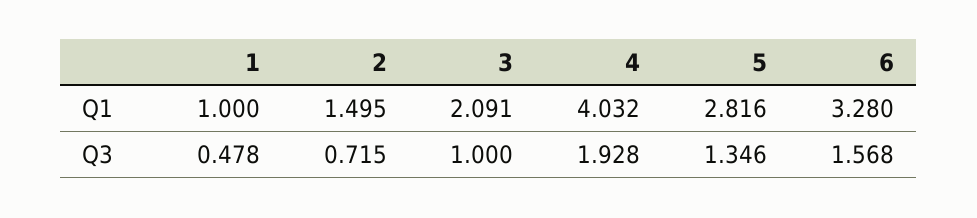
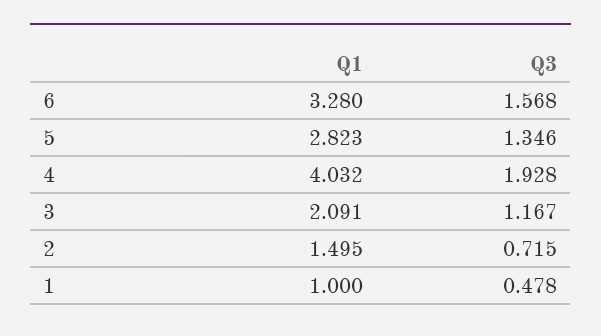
  {
    "1": {
      "Q1": 1,
      "Q3": 0.478
    },
    "2": {
      "Q1": 1.495,
      "Q3": 0.715
    },
    "3": {
      "Q1": 2.091,
-     "Q3": 1
+     "Q3": 1.167
    },
    "4": {
      "Q1": 4.032,
      "Q3": 1.928
    },
    "5": {
-     "Q1": 2.816,
+     "Q1": 2.823,
      "Q3": 1.346
    },
    "6": {
      "Q1": 3.28,
      "Q3": 1.568
    }
  }

